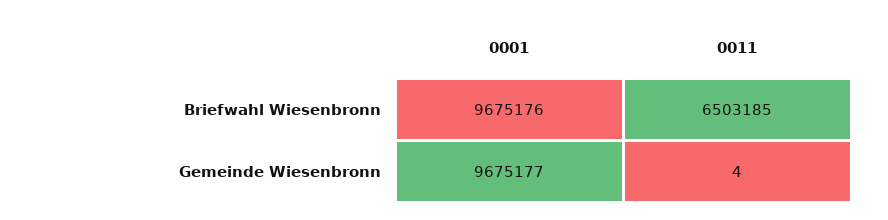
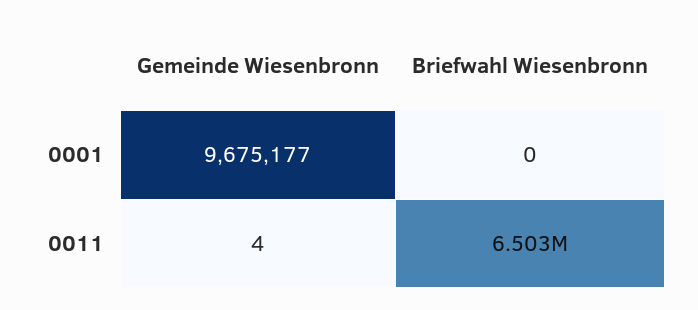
  {
    "0001": {
-     "Briefwahl Wiesenbronn": 9675176,
+     "Briefwahl Wiesenbronn": 0,
      "Gemeinde Wiesenbronn": 9675177
    },
    "0011": {
      "Briefwahl Wiesenbronn": 6503185,
      "Gemeinde Wiesenbronn": 4
    }
  }

